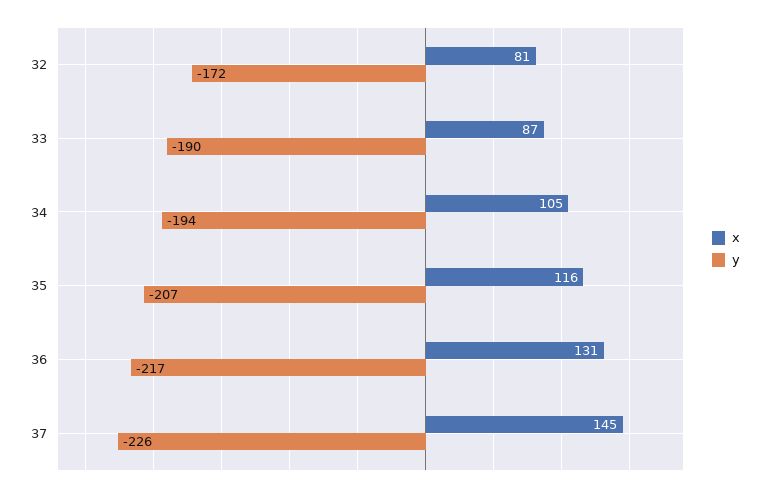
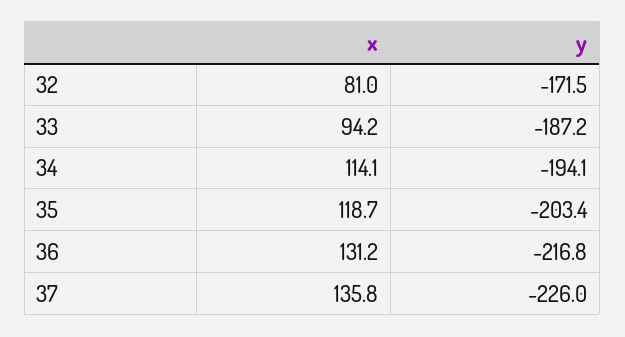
  {
    "x": {
      "32": 81,
-     "33": 87,
+     "33": 94.2,
-     "34": 105,
+     "34": 114.1,
-     "35": 116,
+     "35": 118.7,
      "36": 131.2,
-     "37": 145
+     "37": 135.8
    },
    "y": {
      "32": -171.5,
-     "33": -190,
+     "33": -187.2,
      "34": -194.1,
-     "35": -207,
+     "35": -203.4,
      "36": -216.8,
      "37": -226
    }
  }

